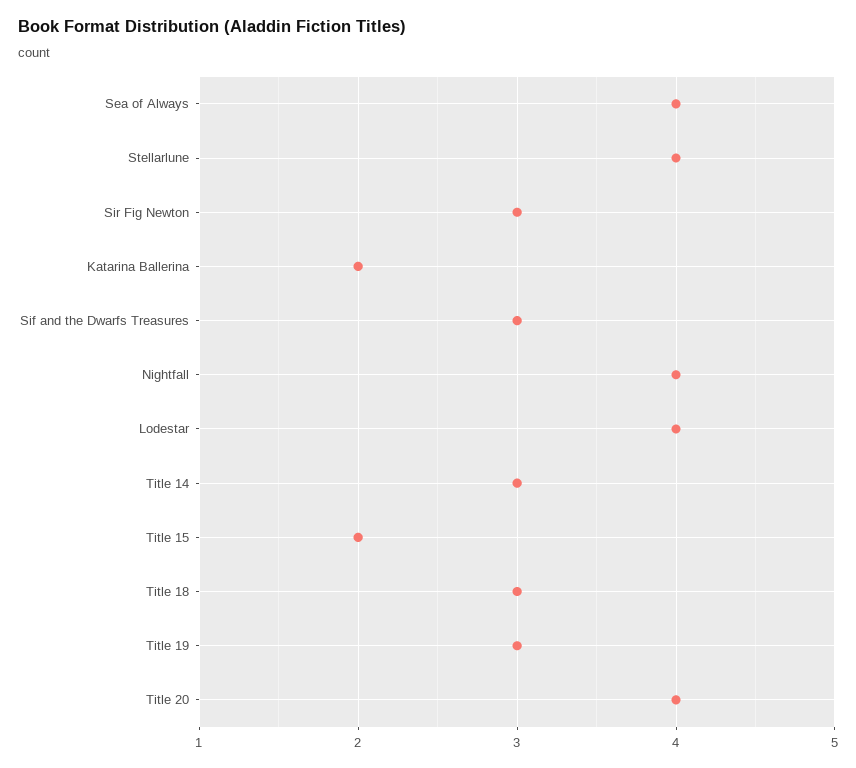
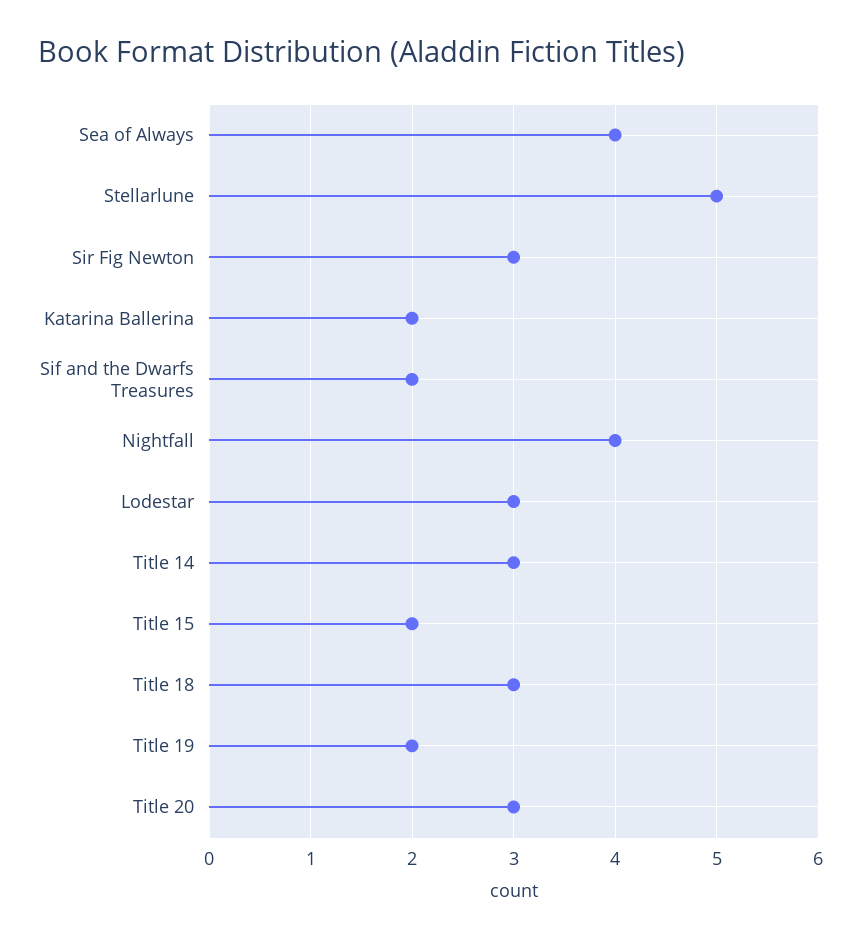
  {
    "Sea of Always": 4,
-   "Stellarlune": 4,
+   "Stellarlune": 5,
    "Sir Fig Newton": 3,
    "Katarina Ballerina": 2,
-   "Sif and the Dwarfs Treasures": 3,
+   "Sif and the Dwarfs Treasures": 2,
    "Nightfall": 4,
-   "Lodestar": 4,
+   "Lodestar": 3,
    "Title 14": 3,
    "Title 15": 2,
    "Title 18": 3,
-   "Title 19": 3,
+   "Title 19": 2,
-   "Title 20": 4
+   "Title 20": 3
  }

